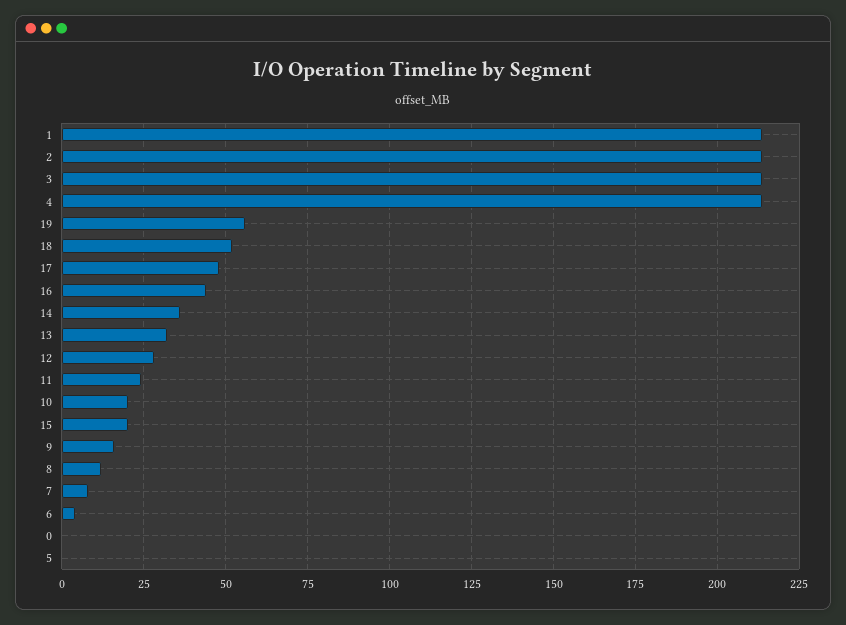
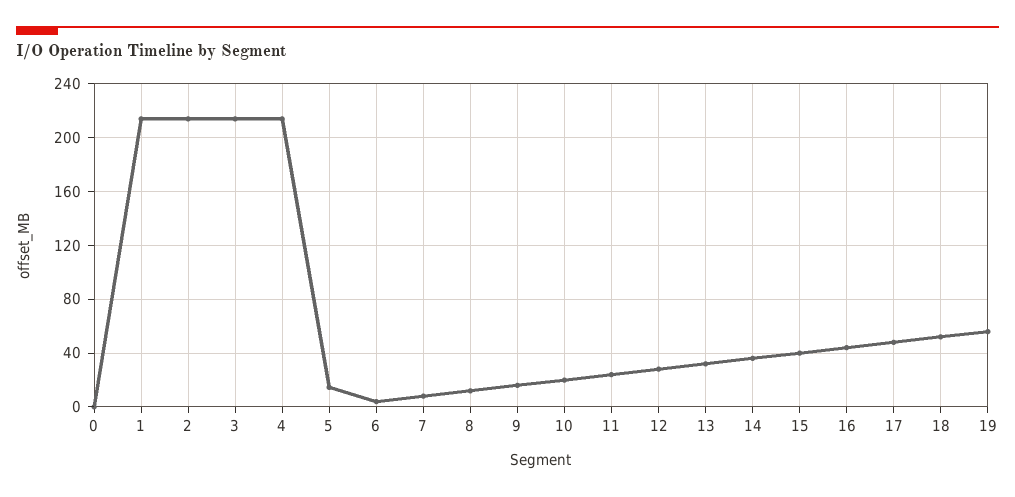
  {
    "1": 215,
    "2": 215,
    "3": 215,
    "4": 215,
    "19": 55,
    "18": 52.5,
    "17": 47.5,
    "16": 45,
    "14": 35,
    "13": 32.5,
    "12": 27.5,
    "11": 25,
    "10": 20,
-   "15": 20,
+   "15": 40,
    "9": 15,
    "8": 12.5,
    "7": 7.5,
    "6": 5,
    "0": 0,
-   "5": 0
+   "5": 15
  }

